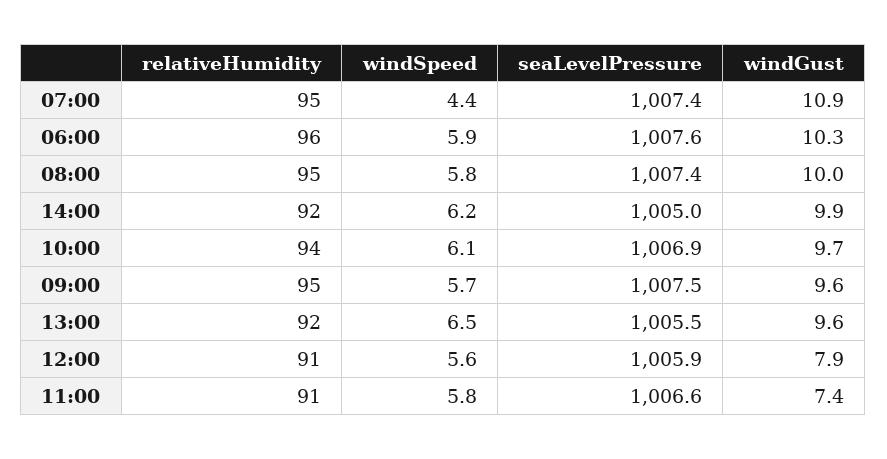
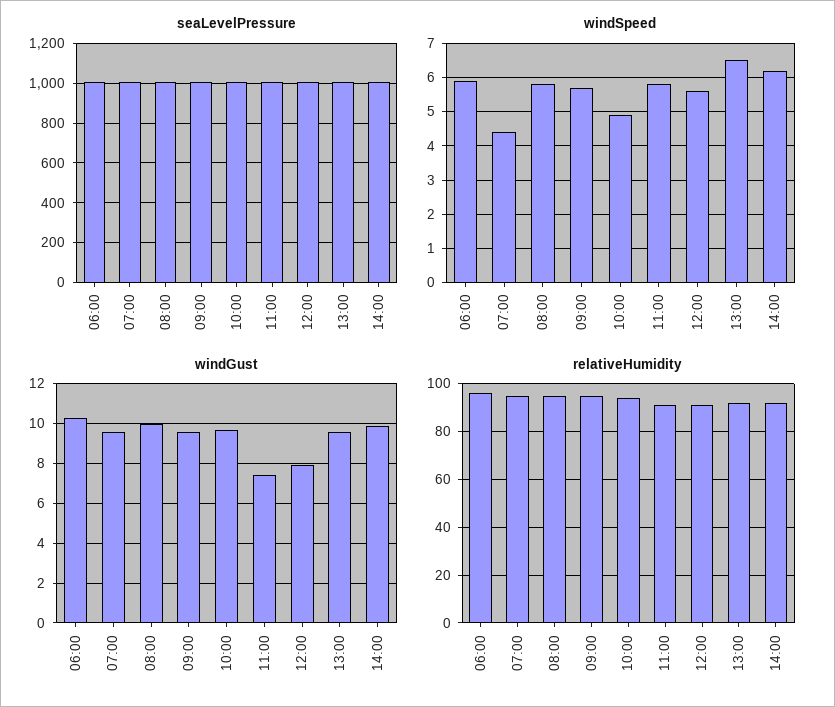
  {
    "relativeHumidity": {
      "07:00": 95,
      "06:00": 96,
      "08:00": 95,
      "14:00": 92,
      "10:00": 94,
      "09:00": 95,
      "13:00": 92,
      "12:00": 91,
      "11:00": 91
    },
    "windSpeed": {
      "07:00": 4.4,
      "06:00": 5.9,
      "08:00": 5.8,
      "14:00": 6.2,
-     "10:00": 6.1,
+     "10:00": 5,
      "09:00": 5.7,
      "13:00": 6.5,
      "12:00": 5.6,
      "11:00": 5.8
    },
    "seaLevelPressure": {
      "07:00": 1007.4,
      "06:00": 1007.6,
      "08:00": 1007.4,
      "14:00": 1005,
      "10:00": 1006.9,
      "09:00": 1007.5,
      "13:00": 1005.5,
      "12:00": 1005.9,
      "11:00": 1006.6
    },
    "windGust": {
-     "07:00": 10.9,
+     "07:00": 9.5,
      "06:00": 10.3,
      "08:00": 10,
      "14:00": 9.9,
      "10:00": 9.7,
      "09:00": 9.6,
      "13:00": 9.6,
      "12:00": 7.9,
      "11:00": 7.4
    }
  }

